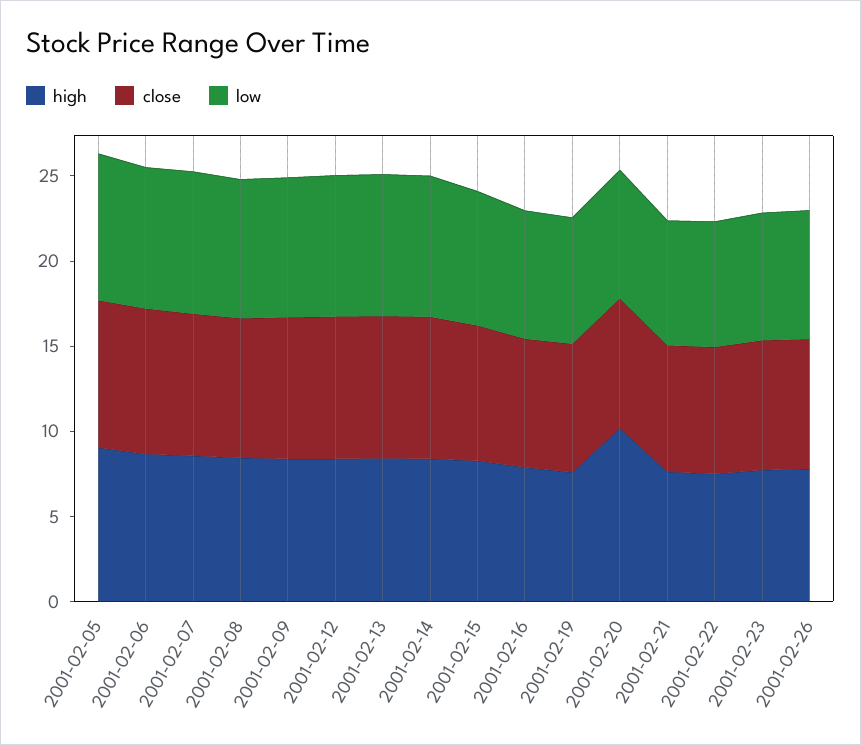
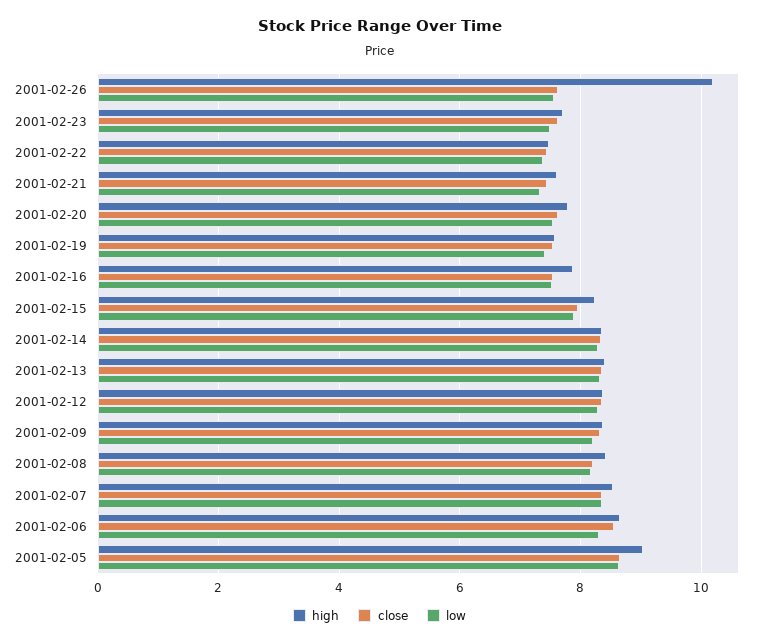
  {
    "high": {
      "2001-02-05": 9,
      "2001-02-06": 8.6,
      "2001-02-07": 8.6,
      "2001-02-08": 8.4,
      "2001-02-09": 8.4,
      "2001-02-12": 8.4,
      "2001-02-13": 8.4,
      "2001-02-14": 8.4,
      "2001-02-15": 8.2,
      "2001-02-16": 7.8,
      "2001-02-19": 7.6,
-     "2001-02-20": 10,
+     "2001-02-20": 7.8,
      "2001-02-21": 7.6,
      "2001-02-22": 7.4,
      "2001-02-23": 7.8,
-     "2001-02-26": 8
+     "2001-02-26": 10.2
    },
    "close": {
      "2001-02-05": 8.6,
      "2001-02-06": 8.6,
      "2001-02-07": 8.4,
      "2001-02-08": 8.2,
      "2001-02-09": 8.4,
      "2001-02-12": 8.4,
      "2001-02-13": 8.4,
      "2001-02-14": 8.4,
      "2001-02-15": 8,
      "2001-02-16": 7.6,
      "2001-02-19": 7.6,
      "2001-02-20": 7.6,
      "2001-02-21": 7.4,
      "2001-02-22": 7.4,
      "2001-02-23": 7.6,
      "2001-02-26": 7.6
    },
    "low": {
      "2001-02-05": 8.6,
      "2001-02-06": 8.4,
      "2001-02-07": 8.4,
      "2001-02-08": 8.2,
      "2001-02-09": 8.2,
      "2001-02-12": 8.2,
      "2001-02-13": 8.4,
      "2001-02-14": 8.2,
      "2001-02-15": 8,
      "2001-02-16": 7.6,
      "2001-02-19": 7.4,
      "2001-02-20": 7.6,
      "2001-02-21": 7.4,
      "2001-02-22": 7.4,
      "2001-02-23": 7.4,
      "2001-02-26": 7.6
    }
  }

